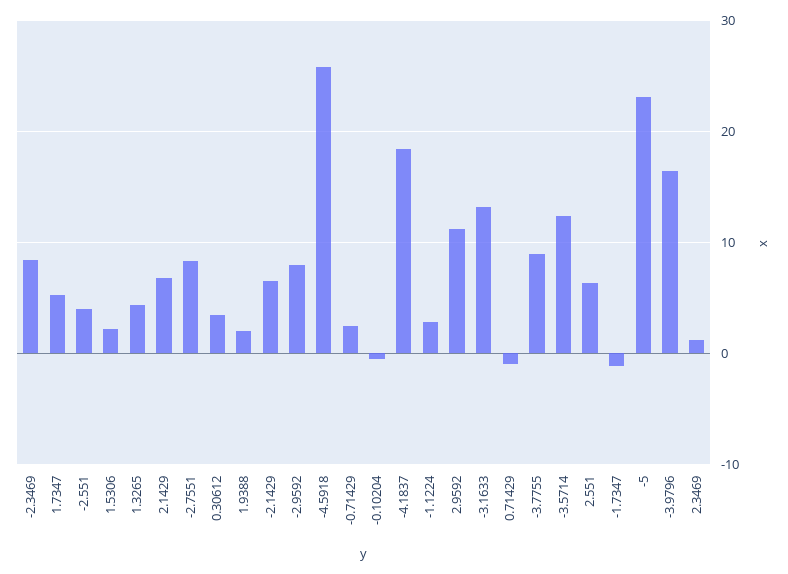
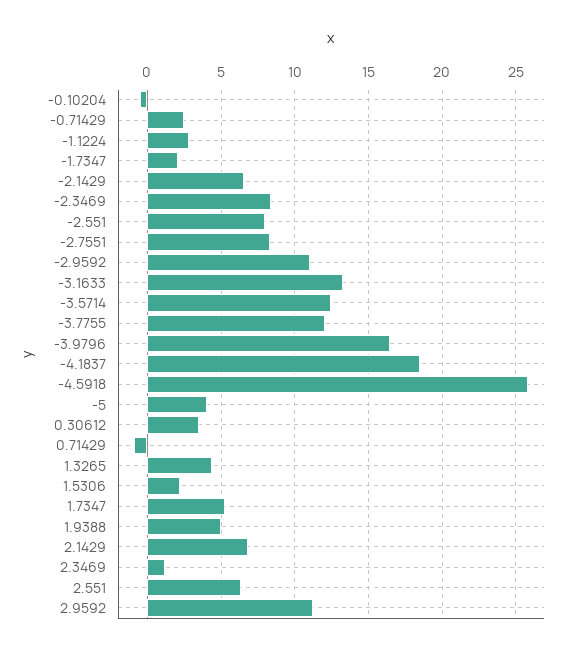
  {
    "-2.3469": 8.5,
    "1.7347": 5,
-   "-2.551": 4,
+   "-2.551": 8,
    "1.5306": 2,
    "1.3265": 4.5,
    "2.1429": 7,
    "-2.7551": 8.5,
    "0.30612": 3.5,
-   "1.9388": 2,
+   "1.9388": 5,
    "-2.1429": 6.5,
-   "-2.9592": 8,
+   "-2.9592": 11,
    "-4.5918": 26,
    "-0.71429": 2.5,
    "-0.10204": -0.5,
    "-4.1837": 18.5,
    "-1.1224": 3,
    "2.9592": 11.5,
    "-3.1633": 13,
    "0.71429": -1,
-   "-3.7755": 9,
+   "-3.7755": 12,
    "-3.5714": 12.5,
    "2.551": 6.5,
-   "-1.7347": -1,
+   "-1.7347": 2,
-   "-5": 23,
+   "-5": 4,
    "-3.9796": 16.5,
    "2.3469": 1
  }

